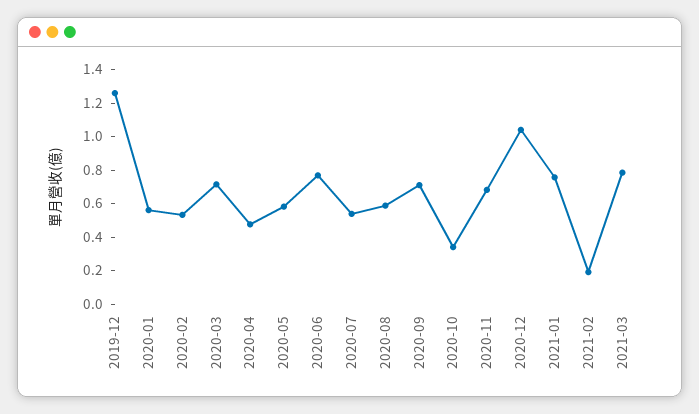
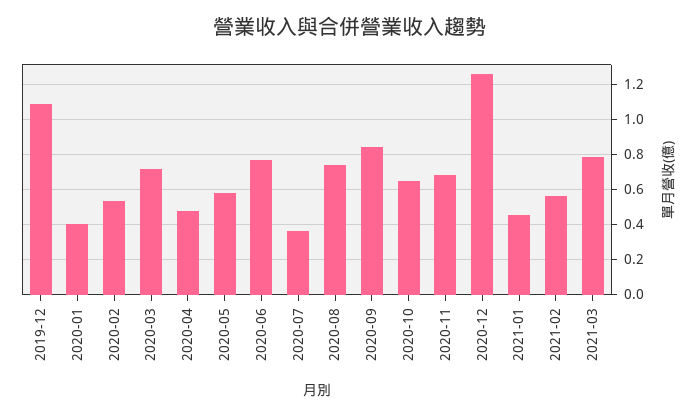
  {
-   "2019-12": 1.25,
+   "2019-12": 1.1,
-   "2020-01": 0.55,
+   "2020-01": 0.4,
    "2020-02": 0.55,
    "2020-03": 0.7,
    "2020-04": 0.5,
    "2020-05": 0.6,
    "2020-06": 0.75,
-   "2020-07": 0.55,
+   "2020-07": 0.35,
-   "2020-08": 0.6,
+   "2020-08": 0.75,
-   "2020-09": 0.7,
+   "2020-09": 0.85,
-   "2020-10": 0.35,
+   "2020-10": 0.65,
    "2020-11": 0.7,
-   "2020-12": 1.05,
+   "2020-12": 1.25,
-   "2021-01": 0.75,
+   "2021-01": 0.45,
-   "2021-02": 0.2,
+   "2021-02": 0.55,
    "2021-03": 0.8
  }

